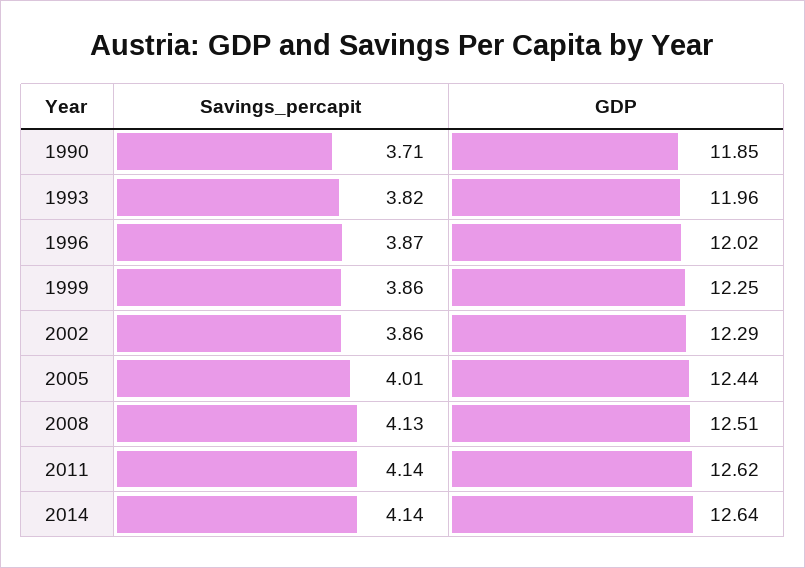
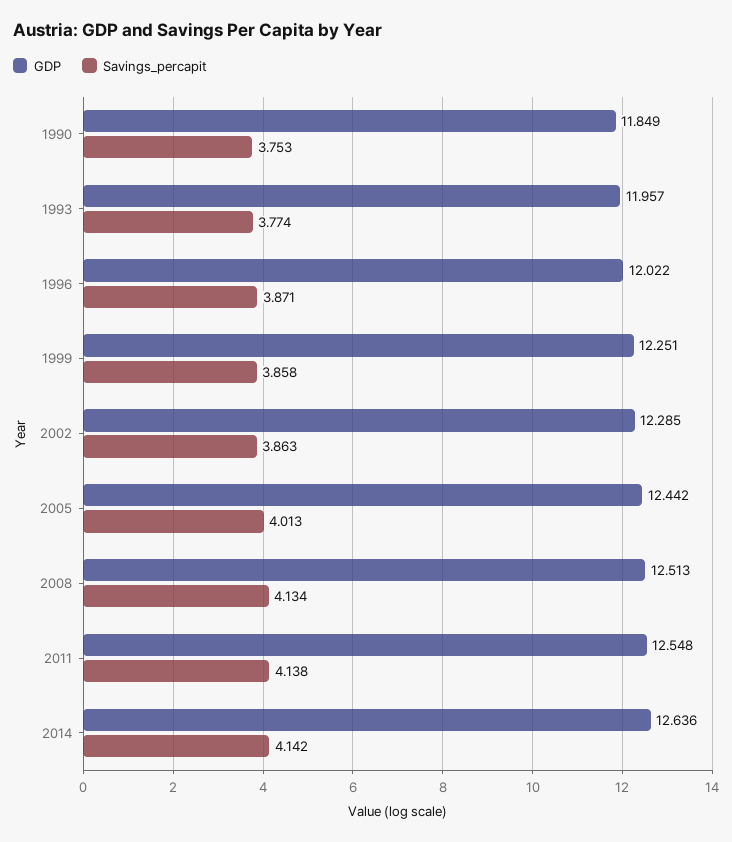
  {
    "Savings_percapit": {
-     "1990": 3.71,
+     "1990": 3.753,
-     "1993": 3.82,
+     "1993": 3.774,
      "1996": 3.871,
      "1999": 3.858,
      "2002": 3.863,
      "2005": 4.013,
      "2008": 4.134,
      "2011": 4.138,
      "2014": 4.142
    },
    "GDP": {
      "1990": 11.849,
      "1993": 11.957,
      "1996": 12.022,
      "1999": 12.251,
      "2002": 12.285,
      "2005": 12.442,
      "2008": 12.513,
-     "2011": 12.62,
+     "2011": 12.548,
      "2014": 12.636
    }
  }

